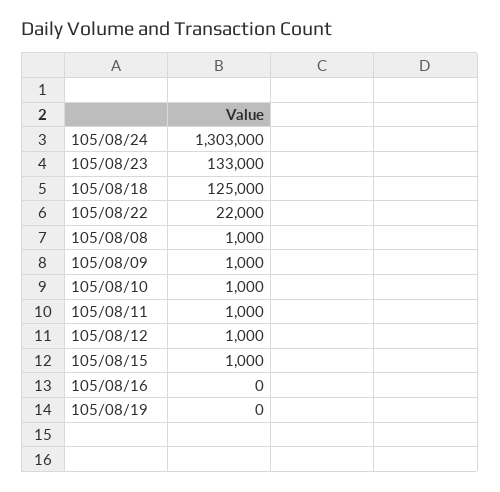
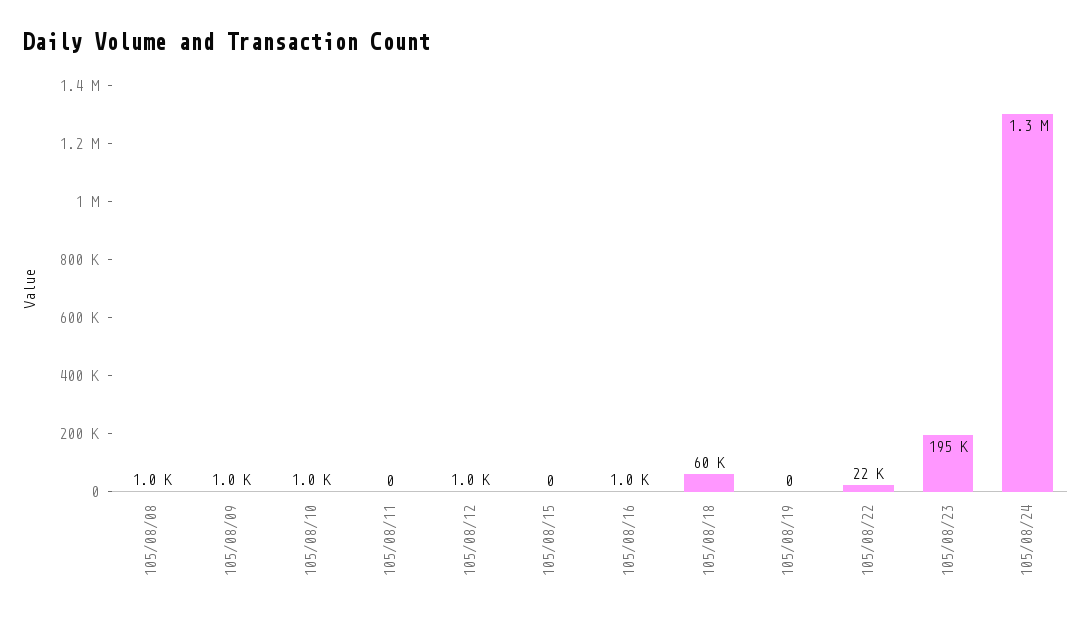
  {
    "105/08/24": 1303000,
-   "105/08/23": 133000,
+   "105/08/23": 195000,
-   "105/08/18": 125000,
+   "105/08/18": 60000,
    "105/08/22": 22000,
    "105/08/08": 1000,
    "105/08/09": 1000,
    "105/08/10": 1000,
-   "105/08/11": 1000,
+   "105/08/11": 0,
    "105/08/12": 1000,
-   "105/08/15": 1000,
+   "105/08/15": 0,
-   "105/08/16": 0,
+   "105/08/16": 1000,
    "105/08/19": 0
  }

